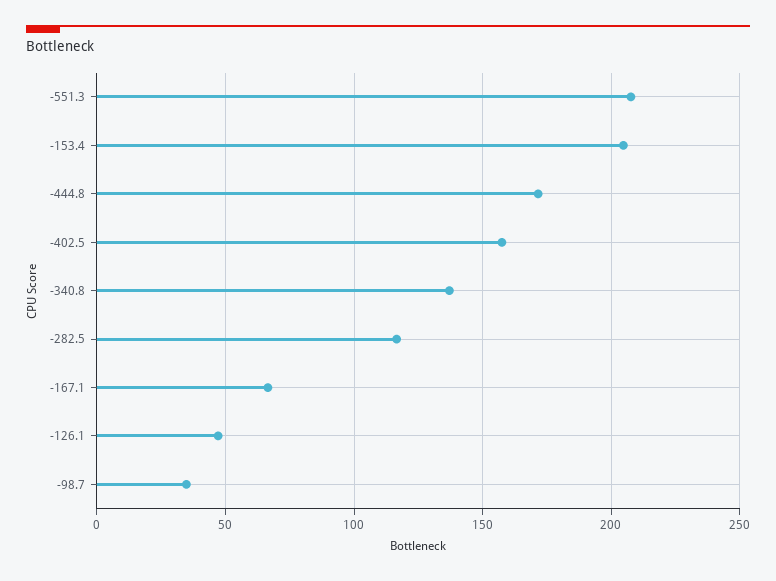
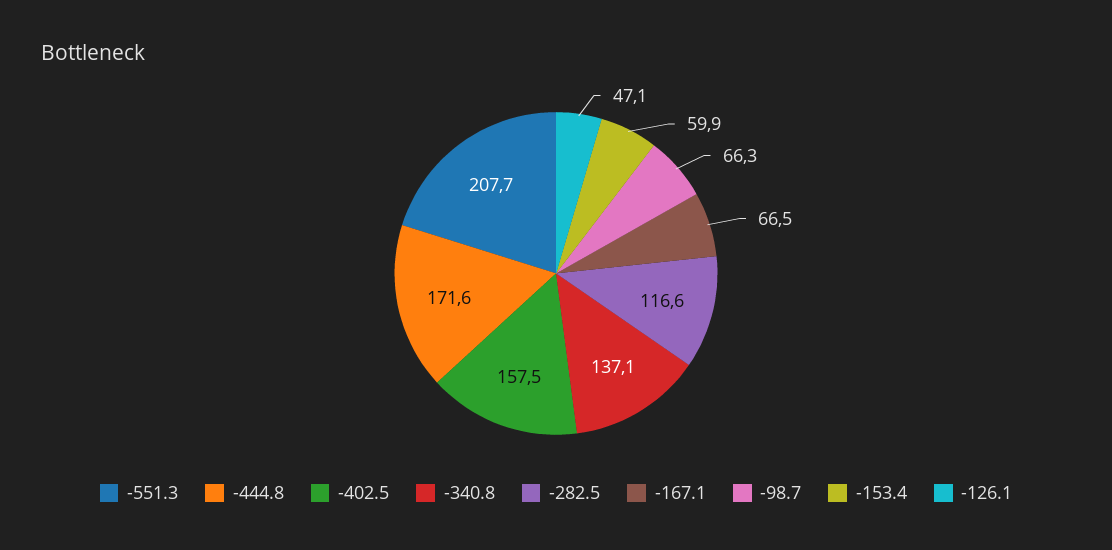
  {
    "-551.3": 207.7,
-   "-153.4": 205,
+   "-153.4": 59.9,
    "-444.8": 171.6,
    "-402.5": 157.5,
    "-340.8": 137.1,
    "-282.5": 116.6,
    "-167.1": 66.5,
    "-126.1": 47.1,
-   "-98.7": 35
+   "-98.7": 66.3
  }

